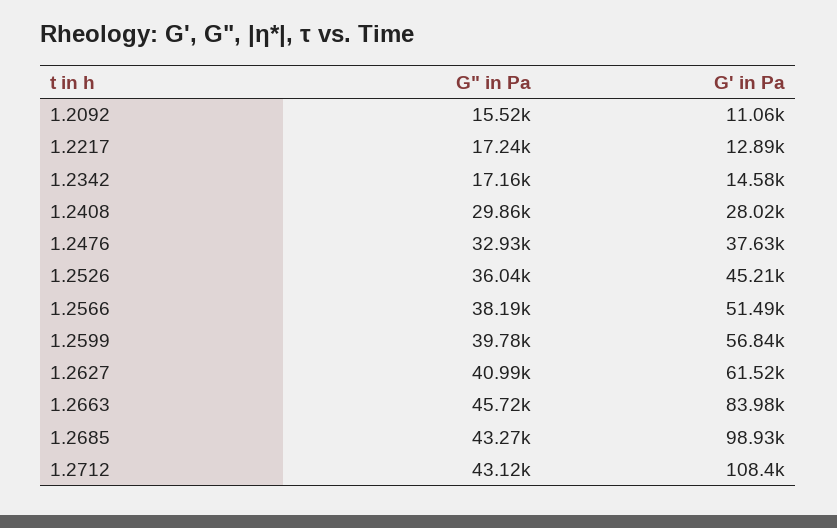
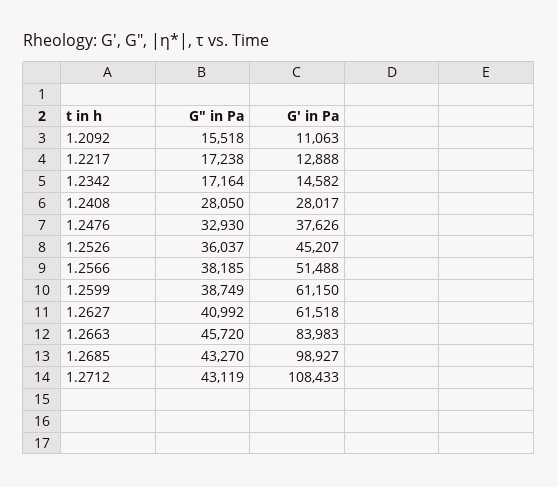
  {
    "G\" in Pa": {
      "1.2092": 15518,
      "1.2217": 17238,
      "1.2342": 17164,
-     "1.2408": 29860,
+     "1.2408": 28050,
      "1.2476": 32930,
      "1.2526": 36037,
      "1.2566": 38185,
-     "1.2599": 39780,
+     "1.2599": 38749,
      "1.2627": 40992,
      "1.2663": 45720,
      "1.2685": 43270,
      "1.2712": 43119
    },
    "G' in Pa": {
      "1.2092": 11063,
      "1.2217": 12888,
      "1.2342": 14582,
      "1.2408": 28017,
      "1.2476": 37626,
      "1.2526": 45207,
      "1.2566": 51488,
-     "1.2599": 56840,
+     "1.2599": 61150,
      "1.2627": 61518,
      "1.2663": 83983,
      "1.2685": 98927,
      "1.2712": 108433
    }
  }

